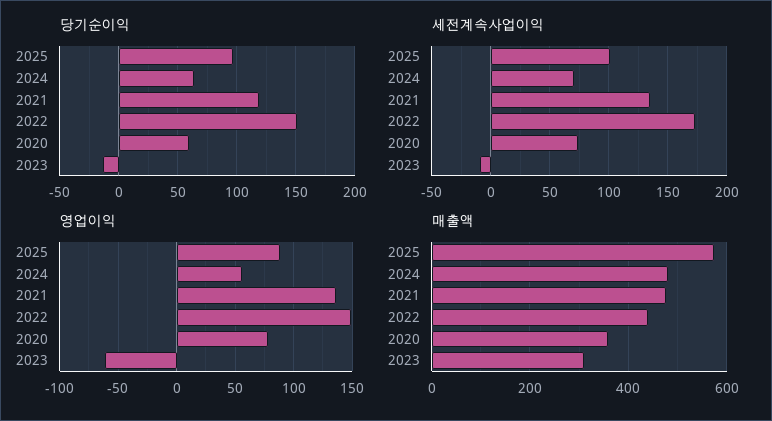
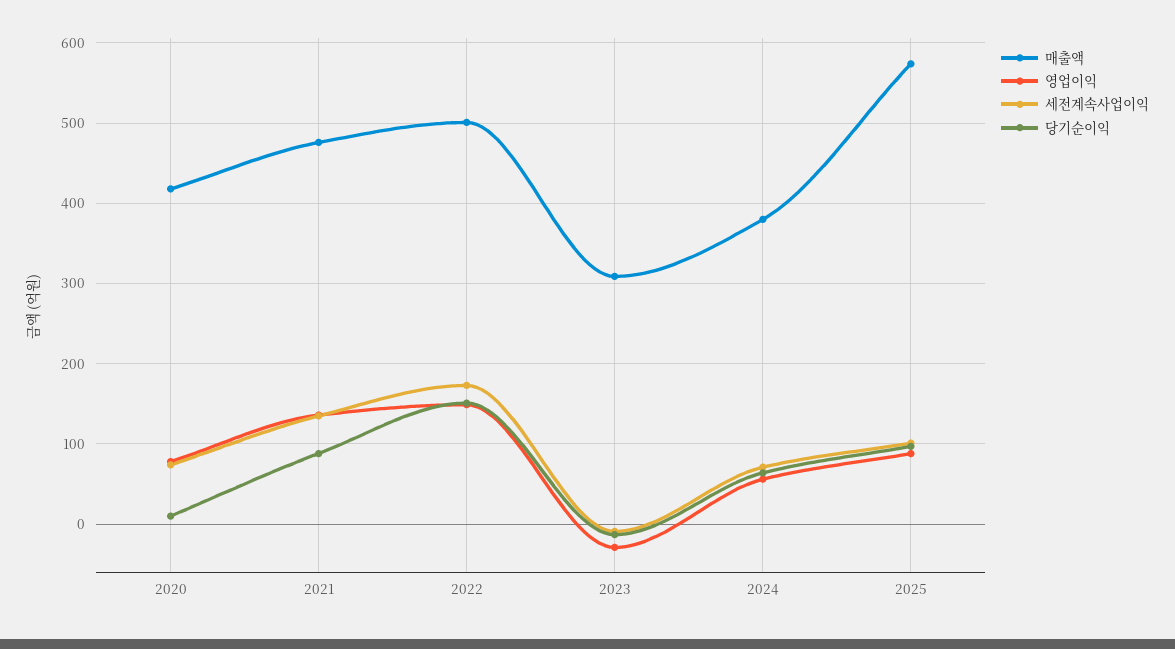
  {
    "당기순이익": {
      "2025": 100,
      "2024": 60,
-     "2021": 120,
+     "2021": 90,
      "2022": 150,
-     "2020": 60,
+     "2020": 10,
      "2023": -10
    },
    "세전계속사업이익": {
      "2025": 100,
      "2024": 70,
      "2021": 140,
      "2022": 170,
      "2020": 70,
      "2023": -10
    },
    "영업이익": {
      "2025": 90,
      "2024": 60,
      "2021": 140,
      "2022": 150,
      "2020": 80,
-     "2023": -60
+     "2023": -30
    },
    "매출액": {
      "2025": 570,
-     "2024": 480,
+     "2024": 380,
      "2021": 480,
-     "2022": 440,
+     "2022": 500,
-     "2020": 360,
+     "2020": 420,
      "2023": 310
    }
  }

